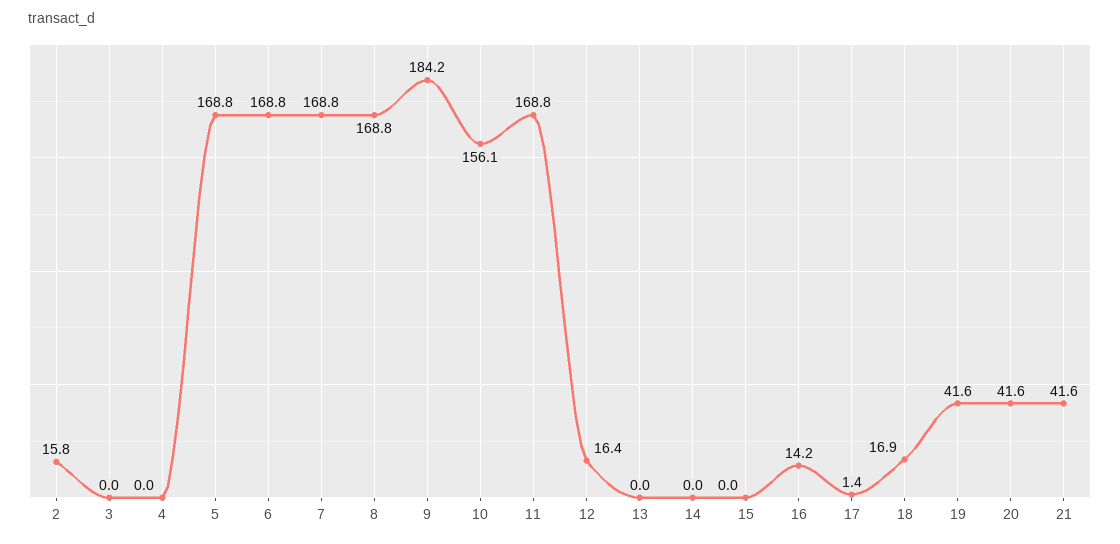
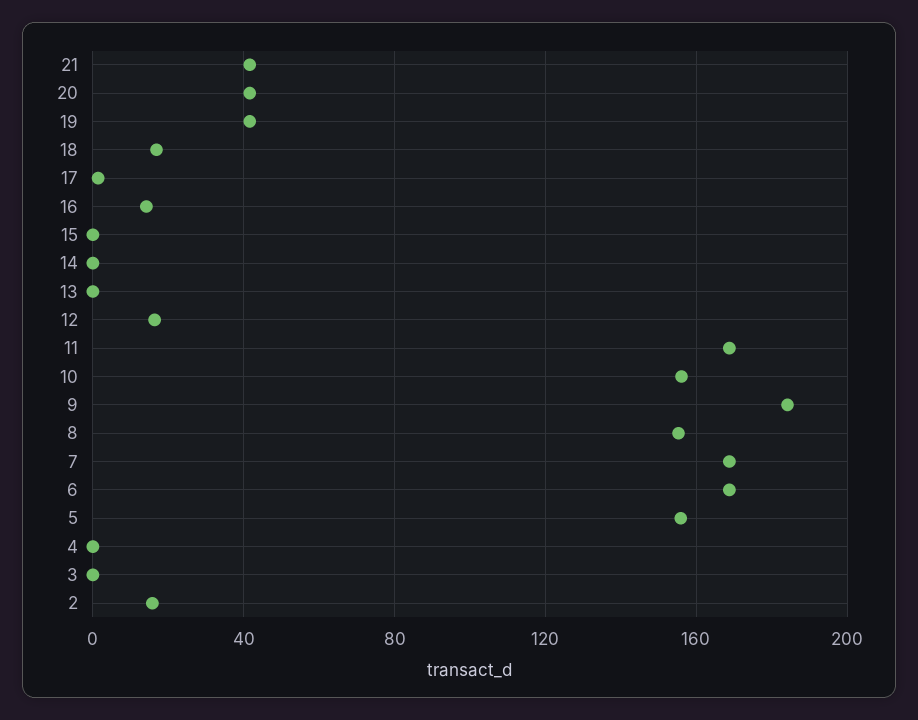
  {
    "2": 15.8,
    "3": 0,
    "4": 0,
-   "5": 168.8,
+   "5": 155,
    "6": 168.8,
    "7": 168.8,
-   "8": 168.8,
+   "8": 155,
    "9": 184.2,
    "10": 156.1,
    "11": 168.8,
    "12": 16.4,
    "13": 0,
    "14": 0,
    "15": 0,
    "16": 14.2,
    "17": 1.4,
    "18": 16.9,
    "19": 41.6,
    "20": 41.6,
    "21": 41.6
  }

